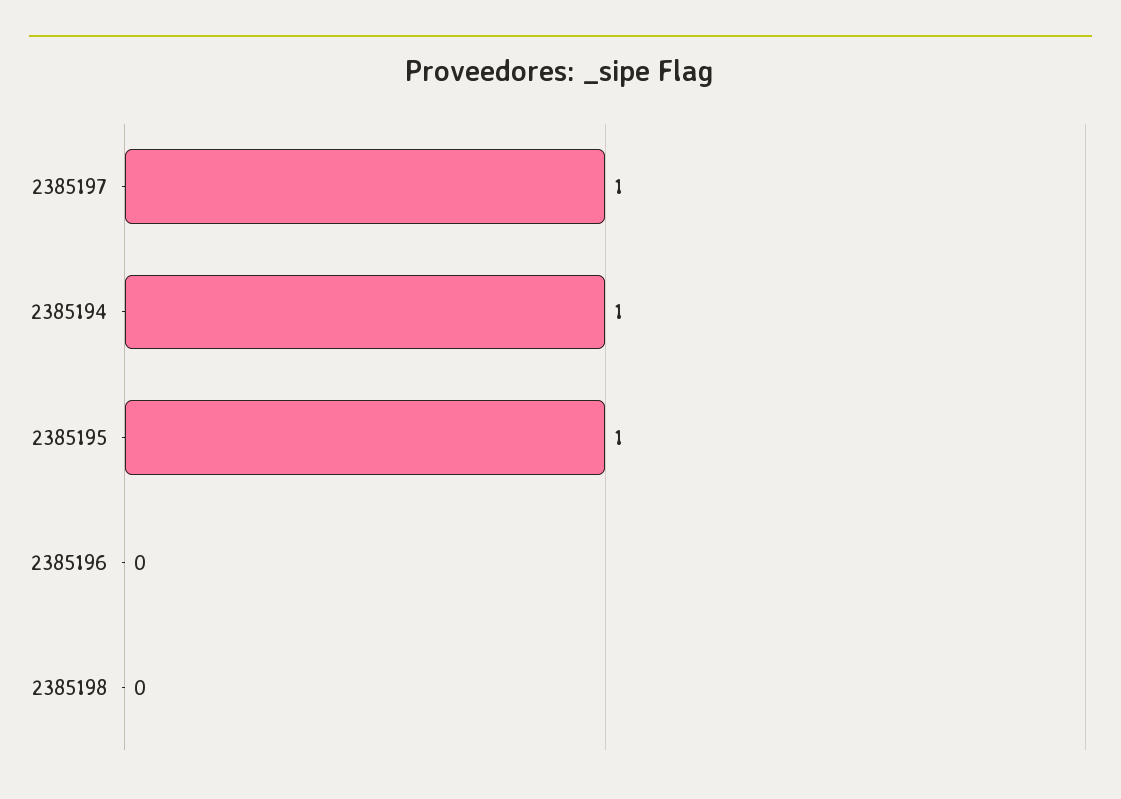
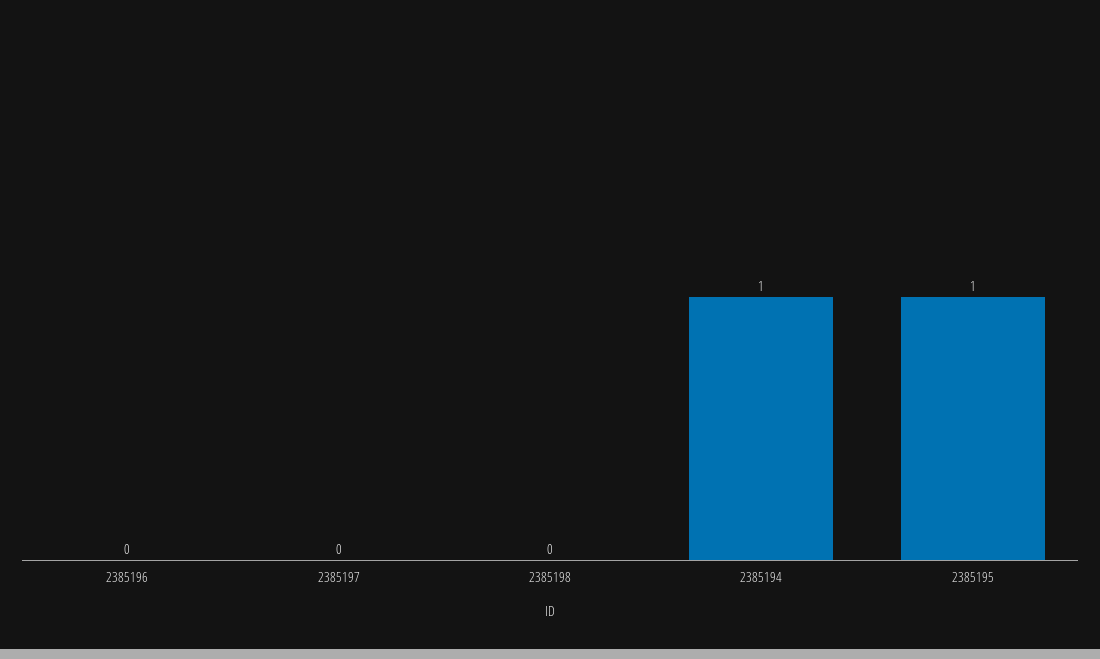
  {
-   "2385197": 1,
+   "2385197": 0,
    "2385194": 1,
    "2385195": 1,
    "2385196": 0,
    "2385198": 0
  }

